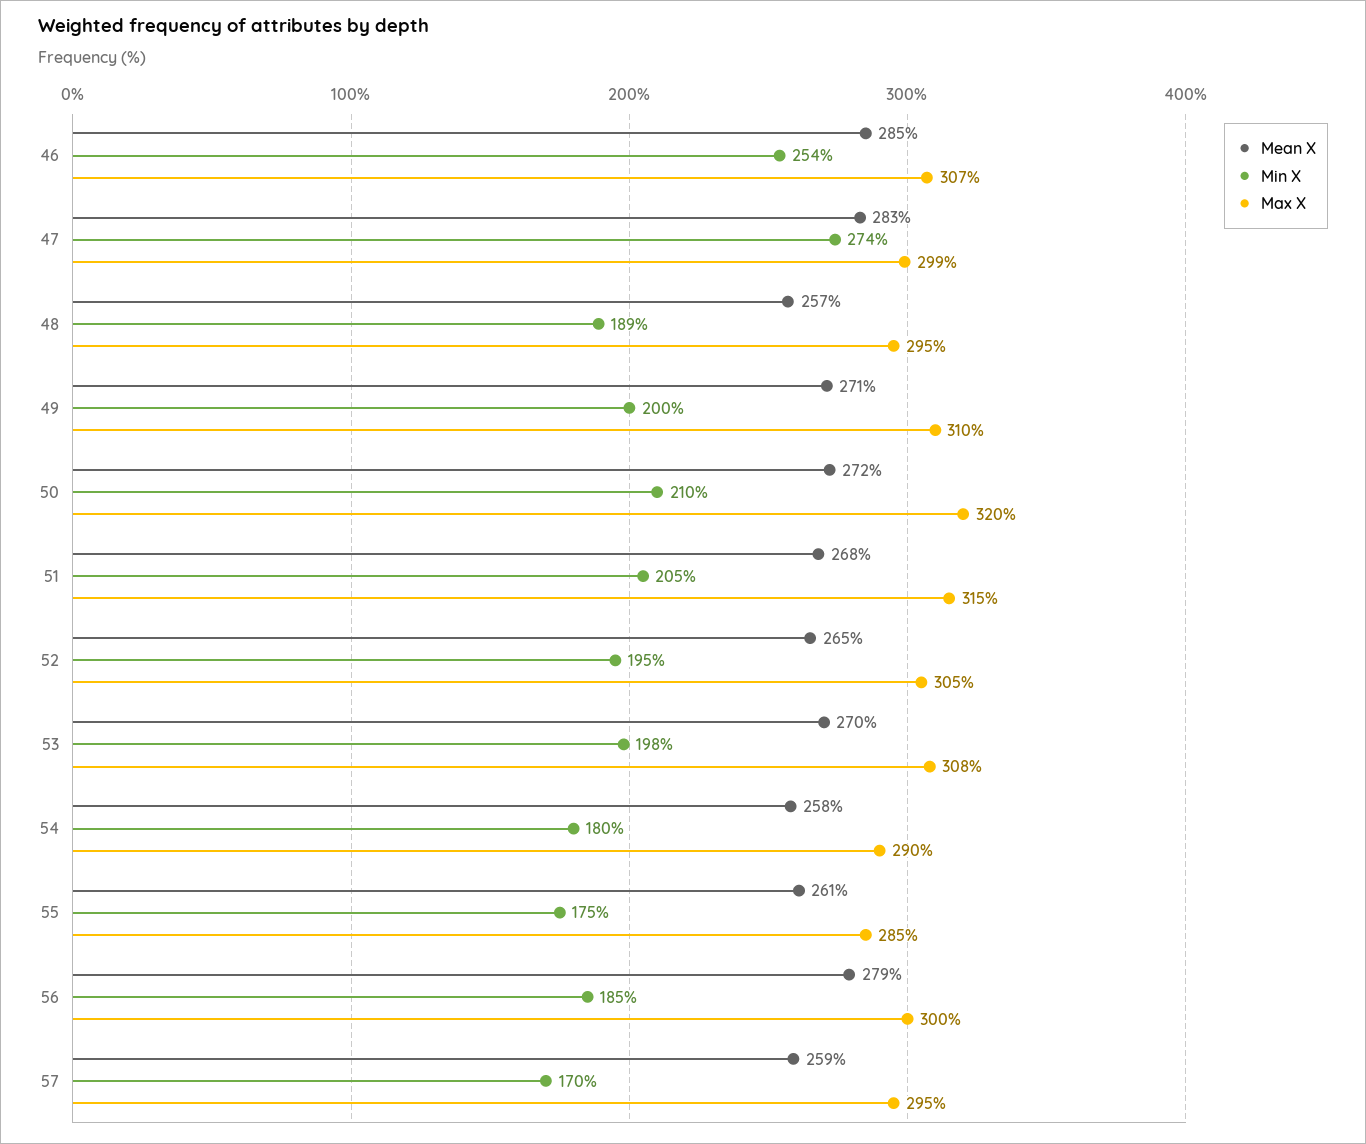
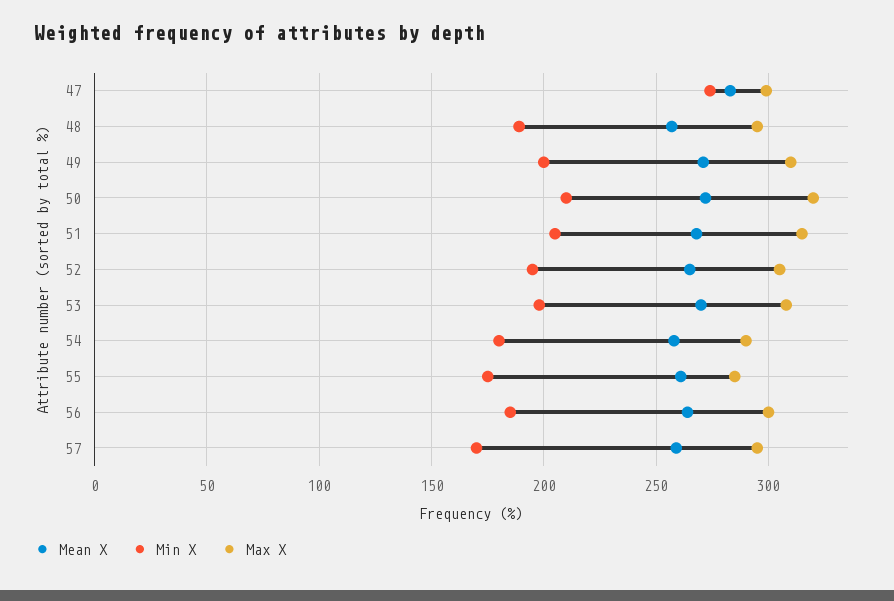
  {
    "Mean X": {
-     "46": 285,
      "47": 283,
      "48": 257,
      "49": 271,
      "50": 272,
      "51": 268,
      "52": 265,
      "53": 270,
      "54": 258,
      "55": 261,
-     "56": 279,
+     "56": 265,
      "57": 259
    },
    "Min X": {
-     "46": 254,
      "47": 274,
      "48": 189,
      "49": 200,
      "50": 210,
      "51": 205,
      "52": 195,
      "53": 198,
      "54": 180,
      "55": 175,
      "56": 185,
      "57": 170
    },
    "Max X": {
-     "46": 307,
      "47": 299,
      "48": 295,
      "49": 310,
      "50": 320,
      "51": 315,
      "52": 305,
      "53": 308,
      "54": 290,
      "55": 285,
      "56": 300,
      "57": 295
    }
  }

